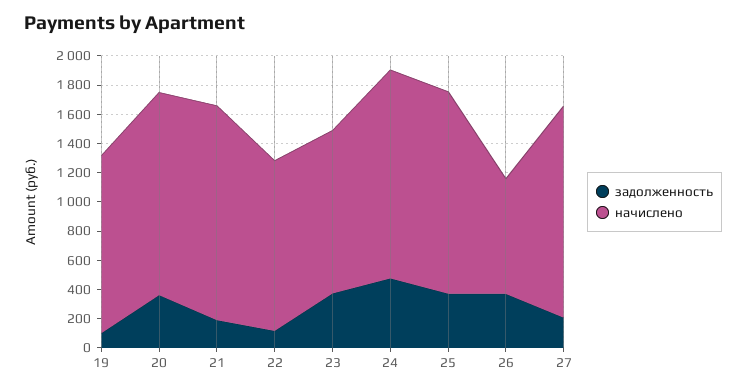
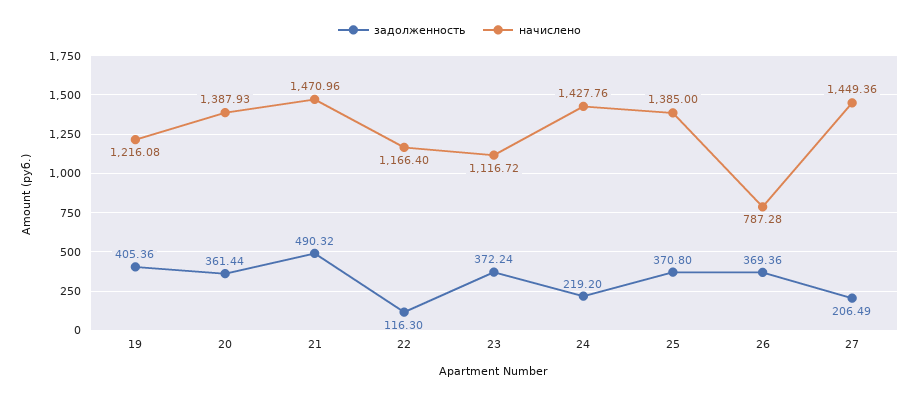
  {
    "задолженность": {
-     "19": 100,
+     "19": 405.36,
      "20": 361.44,
-     "21": 200,
+     "21": 490.32,
      "22": 116.3,
      "23": 372.24,
-     "24": 500,
+     "24": 219.2,
      "25": 370.8,
      "26": 369.36,
      "27": 206.49
    },
    "начислено": {
      "19": 1216.08,
      "20": 1387.93,
      "21": 1470.96,
      "22": 1166.4,
      "23": 1116.72,
      "24": 1427.76,
      "25": 1385,
      "26": 787.28,
      "27": 1449.36
    }
  }

